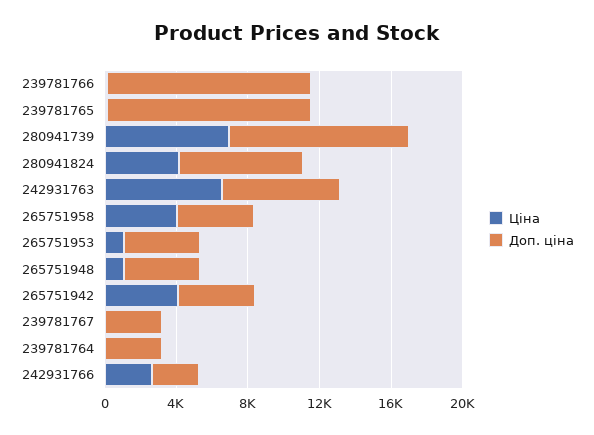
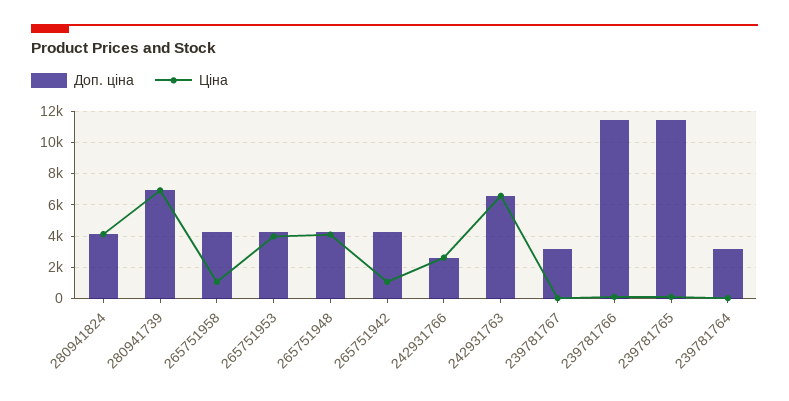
  {
    "Ціна": {
      "239781766": 0,
      "239781765": 0,
      "280941739": 7000,
      "280941824": 4000,
      "242931763": 6500,
-     "265751958": 4000,
+     "265751958": 1000,
-     "265751953": 1000,
+     "265751953": 4000,
-     "265751948": 1000,
+     "265751948": 4000,
-     "265751942": 4000,
+     "265751942": 1000,
      "239781767": 0,
      "239781764": 0,
      "242931766": 2500
    },
    "Доп. ціна": {
      "239781766": 11500,
      "239781765": 11500,
-     "280941739": 10000,
+     "280941739": 7000,
-     "280941824": 7000,
+     "280941824": 4000,
      "242931763": 6500,
      "265751958": 4500,
      "265751953": 4500,
      "265751948": 4500,
      "265751942": 4500,
      "239781767": 3000,
      "239781764": 3000,
      "242931766": 2500
    }
  }

